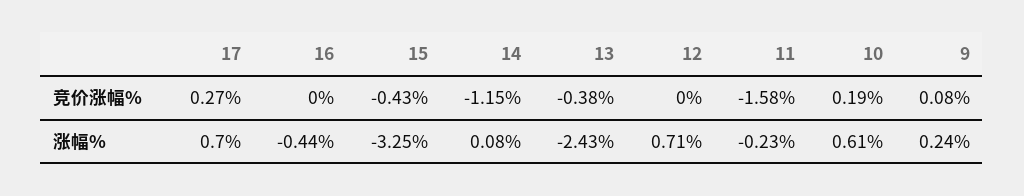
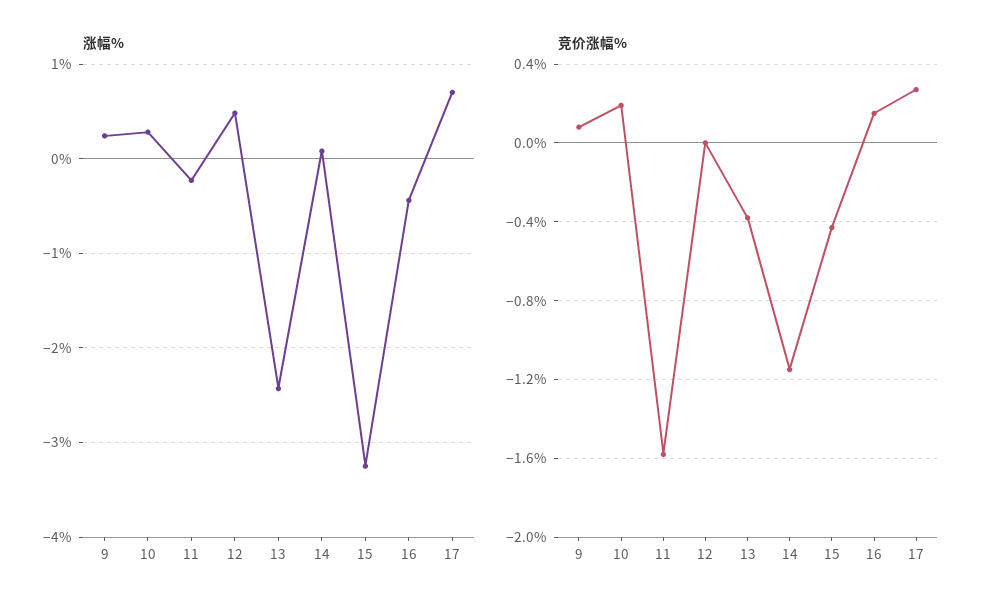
  {
    "竞价涨幅%": {
      "17": 0.27,
-     "16": 0,
+     "16": 0.15,
      "15": -0.43,
      "14": -1.15,
      "13": -0.38,
      "12": 0,
      "11": -1.58,
      "10": 0.19,
      "9": 0.08
    },
    "涨幅%": {
      "17": 0.7,
      "16": -0.44,
      "15": -3.25,
      "14": 0.08,
      "13": -2.43,
-     "12": 0.71,
+     "12": 0.5,
      "11": -0.23,
-     "10": 0.61,
+     "10": 0.3,
      "9": 0.24
    }
  }

